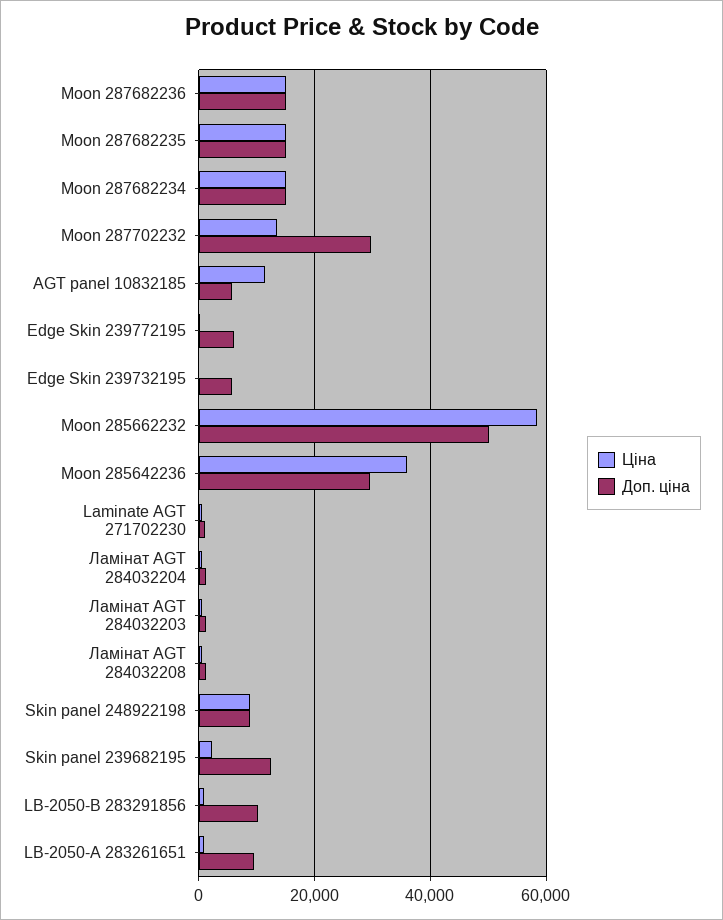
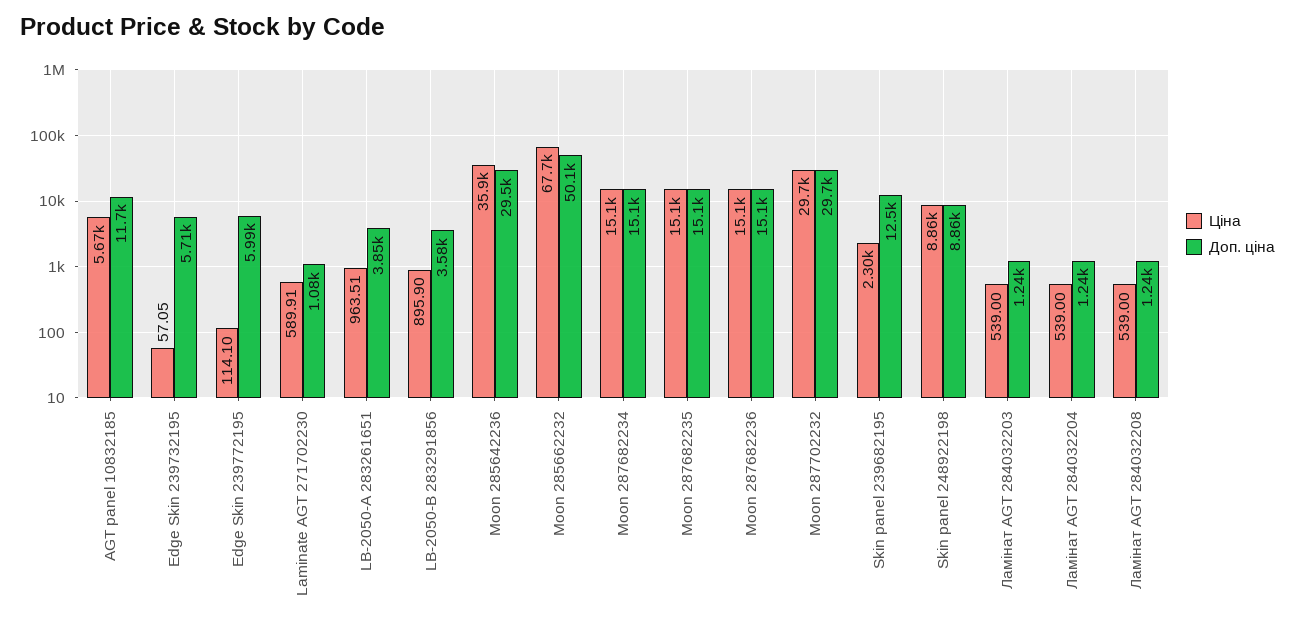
  {
    "Ціна": {
      "Moon 287682236": 15100,
      "Moon 287682235": 15100,
      "Moon 287682234": 15100,
-     "Moon 287702232": 14000,
+     "Moon 287702232": 29700,
-     "AGT panel 10832185": 12000,
+     "AGT panel 10832185": 5670,
      "Edge Skin 239772195": 114.1,
      "Edge Skin 239732195": 57.05,
-     "Moon 285662232": 58000,
+     "Moon 285662232": 67700,
      "Moon 285642236": 35900,
      "Laminate AGT 271702230": 589.91,
      "Ламінат AGT 284032204": 539,
      "Ламінат AGT 284032203": 539,
      "Ламінат AGT 284032208": 539,
      "Skin panel 248922198": 8860,
      "Skin panel 239682195": 2300,
      "LB-2050-В 283291856": 895.9,
      "LB-2050-А 283261651": 963.51
    },
    "Доп. ціна": {
      "Moon 287682236": 15100,
      "Moon 287682235": 15100,
      "Moon 287682234": 15100,
      "Moon 287702232": 29700,
-     "AGT panel 10832185": 6000,
+     "AGT panel 10832185": 11700,
      "Edge Skin 239772195": 5990,
      "Edge Skin 239732195": 5710,
      "Moon 285662232": 50100,
      "Moon 285642236": 29500,
      "Laminate AGT 271702230": 1080,
      "Ламінат AGT 284032204": 1240,
      "Ламінат AGT 284032203": 1240,
      "Ламінат AGT 284032208": 1240,
      "Skin panel 248922198": 8860,
      "Skin panel 239682195": 12500,
-     "LB-2050-В 283291856": 10000,
+     "LB-2050-В 283291856": 3580,
-     "LB-2050-А 283261651": 10000
+     "LB-2050-А 283261651": 3850
    }
  }

